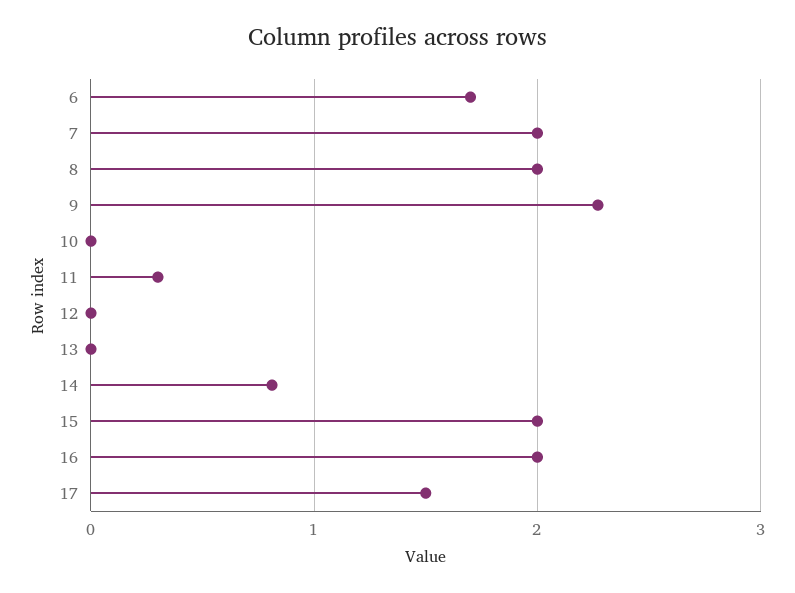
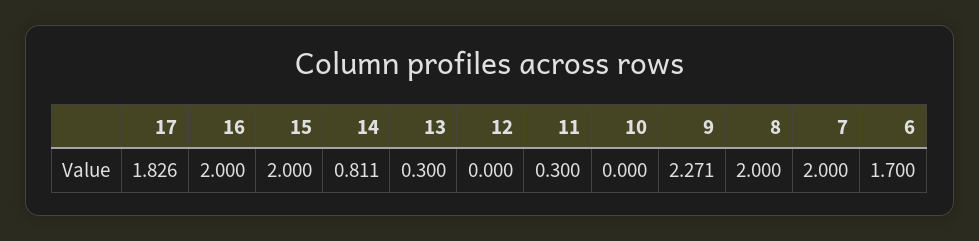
  {
    "6": 1.7,
    "7": 2,
    "8": 2,
    "9": 2.271,
    "10": 0,
    "11": 0.3,
    "12": 0,
-   "13": 0,
+   "13": 0.3,
    "14": 0.811,
    "15": 2,
    "16": 2,
-   "17": 1.5
+   "17": 1.826
  }

